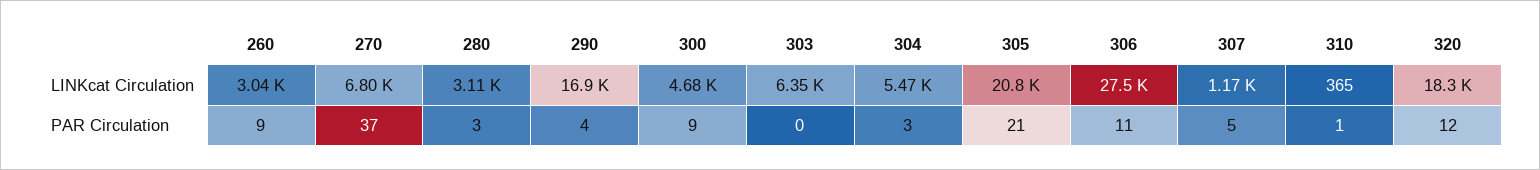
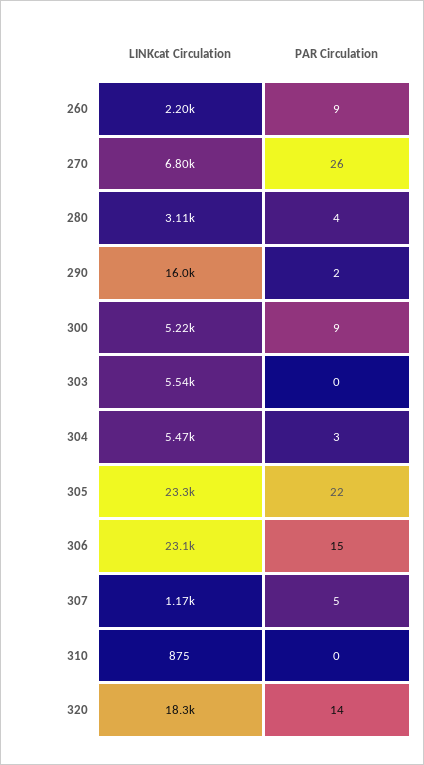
  {
    "260": {
-     "LINKcat Circulation": 3040,
+     "LINKcat Circulation": 2200,
      "PAR Circulation": 9
    },
    "270": {
      "LINKcat Circulation": 6800,
-     "PAR Circulation": 37
+     "PAR Circulation": 26
    },
    "280": {
      "LINKcat Circulation": 3110,
-     "PAR Circulation": 3
+     "PAR Circulation": 4
    },
    "290": {
-     "LINKcat Circulation": 16900,
+     "LINKcat Circulation": 16000,
-     "PAR Circulation": 4
+     "PAR Circulation": 2
    },
    "300": {
-     "LINKcat Circulation": 4680,
+     "LINKcat Circulation": 5220,
      "PAR Circulation": 9
    },
    "303": {
-     "LINKcat Circulation": 6350,
+     "LINKcat Circulation": 5540,
      "PAR Circulation": 0
    },
    "304": {
      "LINKcat Circulation": 5470,
      "PAR Circulation": 3
    },
    "305": {
-     "LINKcat Circulation": 20800,
+     "LINKcat Circulation": 23300,
-     "PAR Circulation": 21
+     "PAR Circulation": 22
    },
    "306": {
-     "LINKcat Circulation": 27500,
+     "LINKcat Circulation": 23100,
-     "PAR Circulation": 11
+     "PAR Circulation": 15
    },
    "307": {
      "LINKcat Circulation": 1170,
      "PAR Circulation": 5
    },
    "310": {
-     "LINKcat Circulation": 365,
+     "LINKcat Circulation": 875,
-     "PAR Circulation": 1
+     "PAR Circulation": 0
    },
    "320": {
      "LINKcat Circulation": 18300,
-     "PAR Circulation": 12
+     "PAR Circulation": 14
    }
  }

